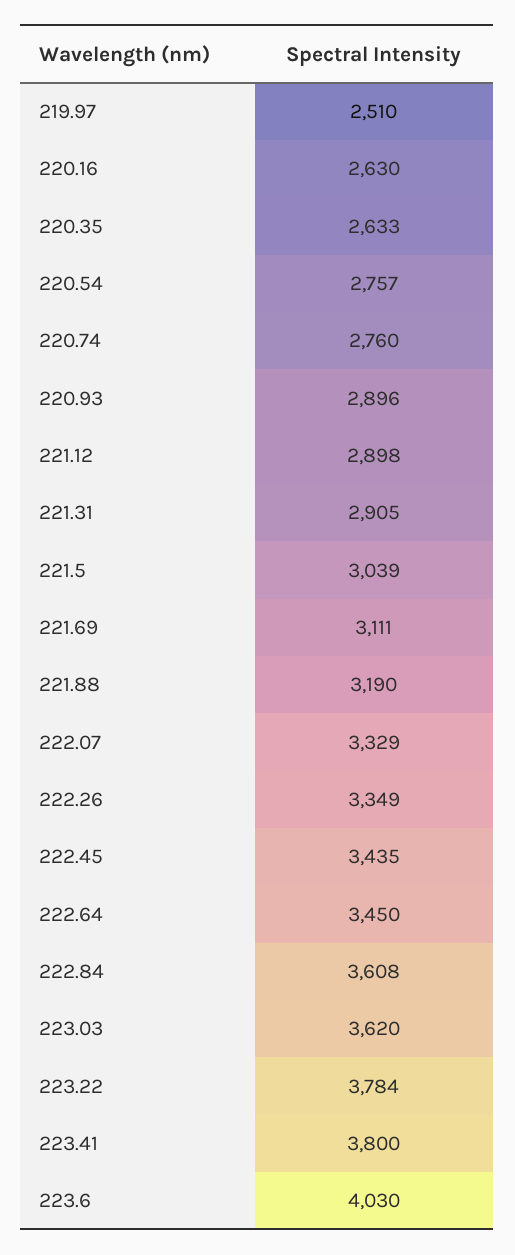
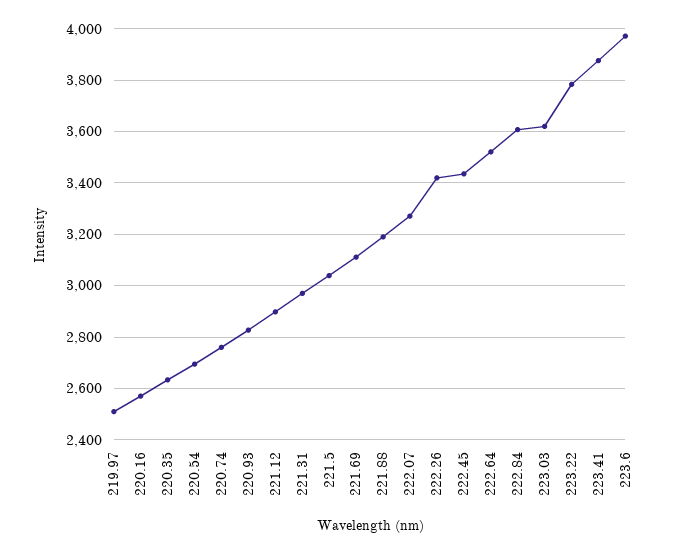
  {
    "219.97": 2510,
-   "220.16": 2630,
+   "220.16": 2575,
    "220.35": 2633,
-   "220.54": 2757,
+   "220.54": 2700,
    "220.74": 2760,
-   "220.93": 2896,
+   "220.93": 2825,
    "221.12": 2898,
-   "221.31": 2905,
+   "221.31": 2975,
    "221.5": 3039,
    "221.69": 3111,
    "221.88": 3190,
-   "222.07": 3329,
+   "222.07": 3275,
-   "222.26": 3349,
+   "222.26": 3425,
    "222.45": 3435,
-   "222.64": 3450,
+   "222.64": 3525,
    "222.84": 3608,
    "223.03": 3620,
    "223.22": 3784,
-   "223.41": 3800,
+   "223.41": 3875,
-   "223.6": 4030
+   "223.6": 3975
  }

